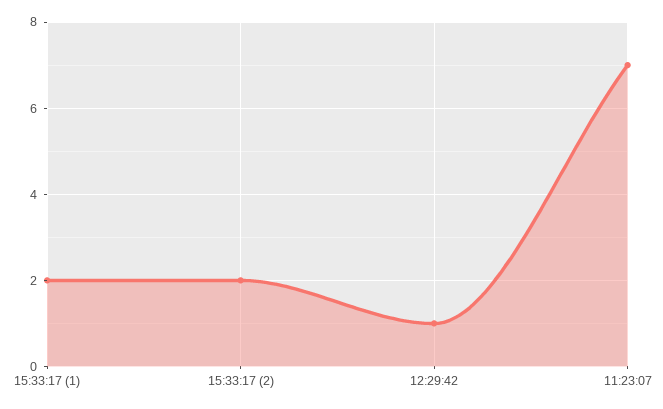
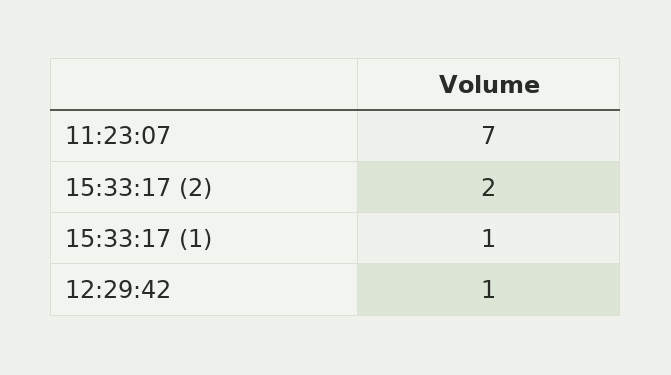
  {
-   "15:33:17 (1)": 2,
+   "15:33:17 (1)": 1,
    "15:33:17 (2)": 2,
    "12:29:42": 1,
    "11:23:07": 7
  }

